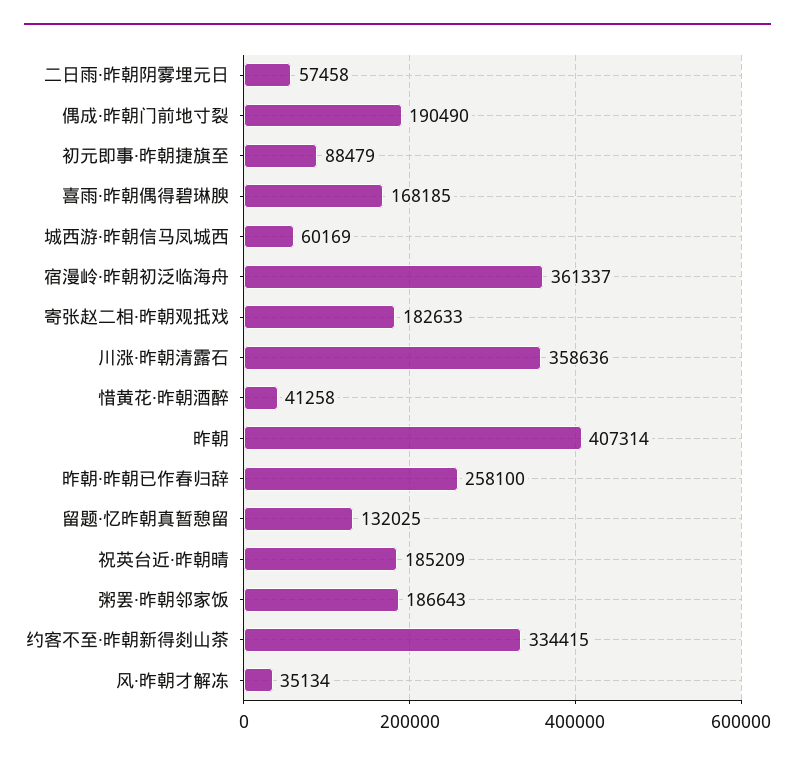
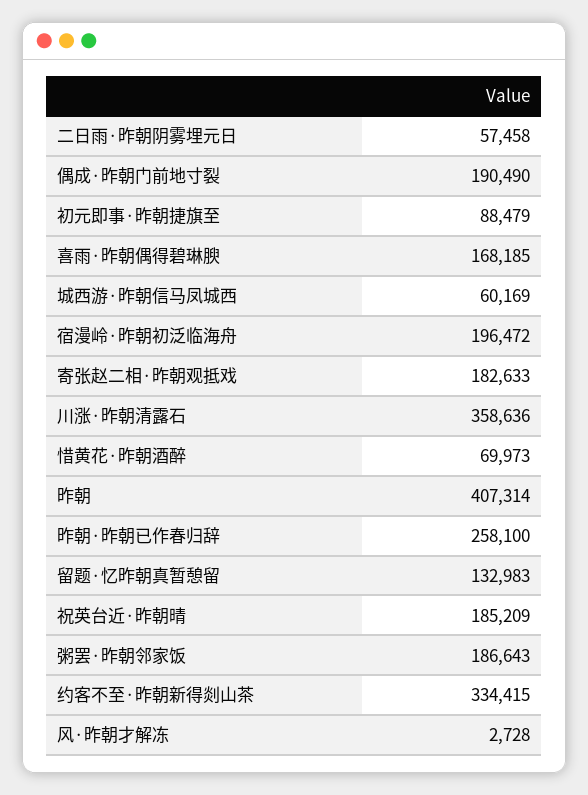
  {
    "二日雨·昨朝阴雾埋元日": 57458,
    "偶成·昨朝门前地寸裂": 190490,
    "初元即事·昨朝捷旗至": 88479,
    "喜雨·昨朝偶得碧琳腴": 168185,
    "城西游·昨朝信马凤城西": 60169,
-   "宿漫岭·昨朝初泛临海舟": 361337,
+   "宿漫岭·昨朝初泛临海舟": 196472,
    "寄张赵二相·昨朝观抵戏": 182633,
    "川涨·昨朝清露石": 358636,
-   "惜黄花·昨朝酒醉": 41258,
+   "惜黄花·昨朝酒醉": 69973,
    "昨朝": 407314,
    "昨朝·昨朝已作春归辞": 258100,
-   "留题·忆昨朝真暂憩留": 132025,
+   "留题·忆昨朝真暂憩留": 132983,
    "祝英台近·昨朝晴": 185209,
    "粥罢·昨朝邻家饭": 186643,
    "约客不至·昨朝新得剡山茶": 334415,
-   "风·昨朝才解冻": 35134
+   "风·昨朝才解冻": 2728
  }

